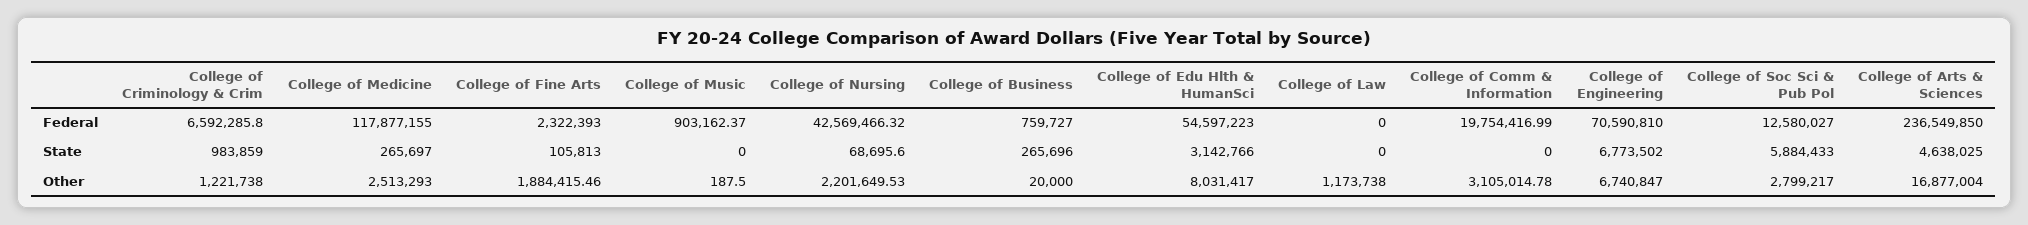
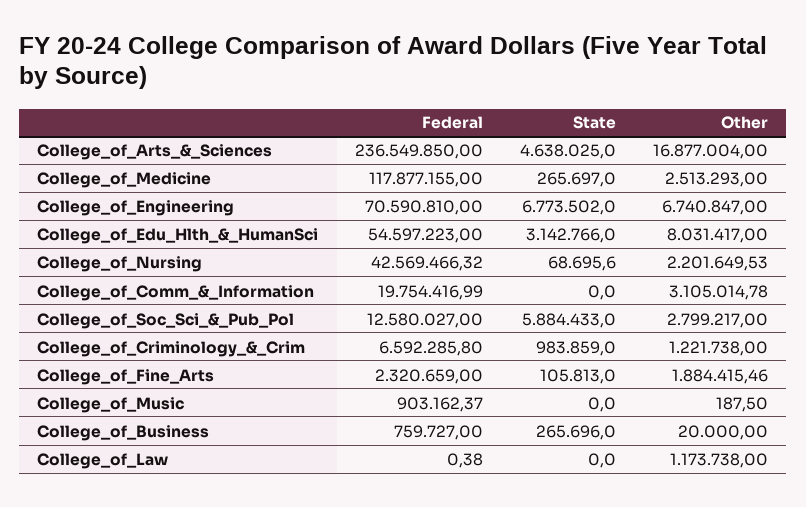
  {
    "College of Criminology & Crim": {
      "Federal": 6592285.8,
      "State": 983859,
      "Other": 1221738
    },
    "College of Medicine": {
      "Federal": 117877155,
      "State": 265697,
      "Other": 2513293
    },
    "College of Fine Arts": {
-     "Federal": 2322393,
+     "Federal": 2320659,
      "State": 105813,
      "Other": 1884415.46
    },
    "College of Music": {
      "Federal": 903162.37,
      "State": 0,
      "Other": 187.5
    },
    "College of Nursing": {
      "Federal": 42569466.32,
      "State": 68695.6,
      "Other": 2201649.53
    },
    "College of Business": {
      "Federal": 759727,
      "State": 265696,
      "Other": 20000
    },
    "College of Edu Hlth & HumanSci": {
      "Federal": 54597223,
      "State": 3142766,
      "Other": 8031417
    },
    "College of Law": {
-     "Federal": 0,
+     "Federal": 0.38,
      "State": 0,
      "Other": 1173738
    },
    "College of Comm & Information": {
      "Federal": 19754416.99,
      "State": 0,
      "Other": 3105014.78
    },
    "College of Engineering": {
      "Federal": 70590810,
      "State": 6773502,
      "Other": 6740847
    },
    "College of Soc Sci & Pub Pol": {
      "Federal": 12580027,
      "State": 5884433,
      "Other": 2799217
    },
    "College of Arts & Sciences": {
      "Federal": 236549850,
      "State": 4638025,
      "Other": 16877004
    }
  }

